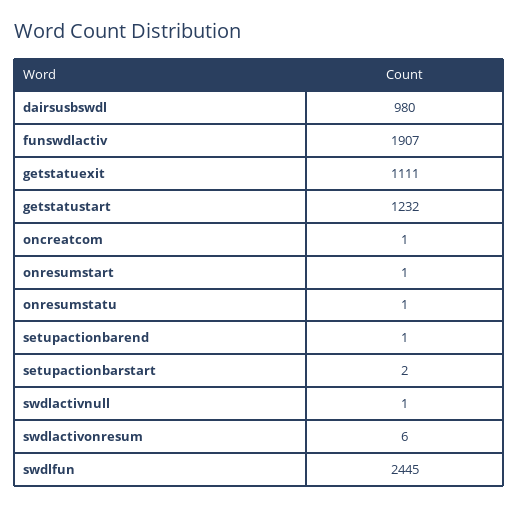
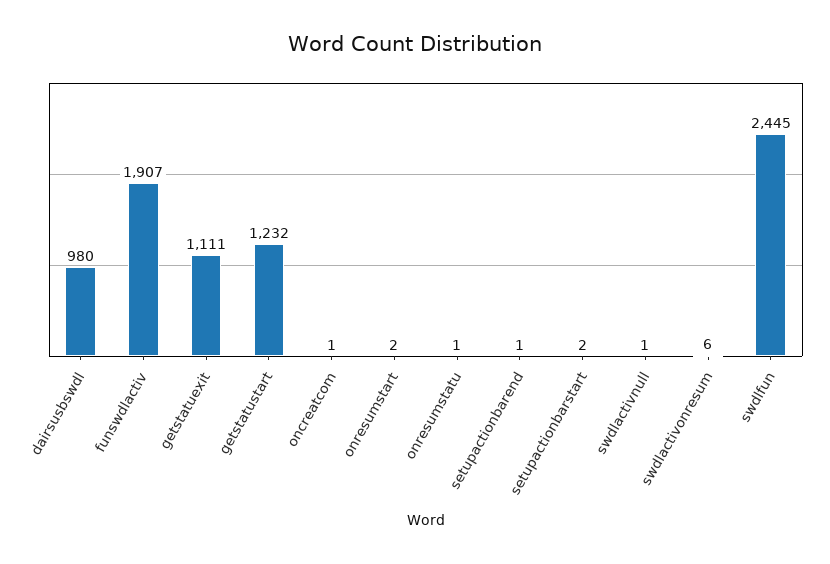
  {
    "dairsusbswdl": 980,
    "funswdlactiv": 1907,
    "getstatuexit": 1111,
    "getstatustart": 1232,
    "oncreatcom": 1,
-   "onresumstart": 1,
+   "onresumstart": 2,
    "onresumstatu": 1,
    "setupactionbarend": 1,
    "setupactionbarstart": 2,
    "swdlactivnull": 1,
    "swdlactivonresum": 6,
    "swdlfun": 2445
  }

